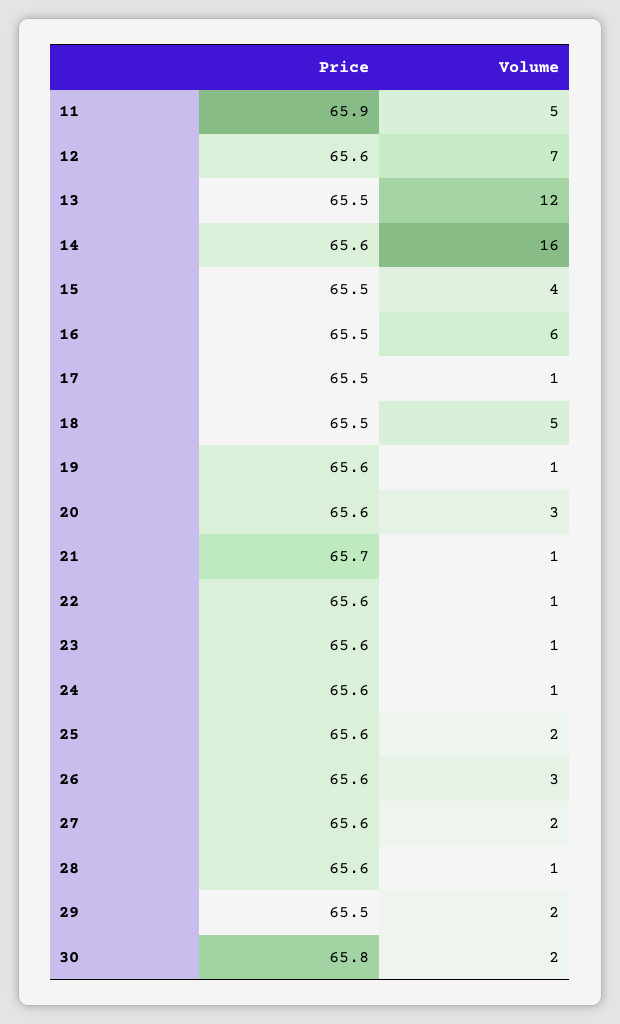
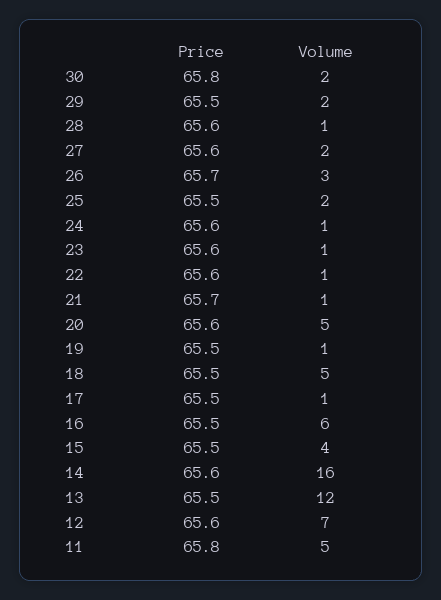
  {
    "Price": {
-     "11": 65.9,
+     "11": 65.8,
      "12": 65.6,
      "13": 65.5,
      "14": 65.6,
      "15": 65.5,
      "16": 65.5,
      "17": 65.5,
      "18": 65.5,
-     "19": 65.6,
+     "19": 65.5,
      "20": 65.6,
      "21": 65.7,
      "22": 65.6,
      "23": 65.6,
      "24": 65.6,
-     "25": 65.6,
+     "25": 65.5,
-     "26": 65.6,
+     "26": 65.7,
      "27": 65.6,
      "28": 65.6,
      "29": 65.5,
      "30": 65.8
    },
    "Volume": {
      "11": 5,
      "12": 7,
      "13": 12,
      "14": 16,
      "15": 4,
      "16": 6,
      "17": 1,
      "18": 5,
      "19": 1,
-     "20": 3,
+     "20": 5,
      "21": 1,
      "22": 1,
      "23": 1,
      "24": 1,
      "25": 2,
      "26": 3,
      "27": 2,
      "28": 1,
      "29": 2,
      "30": 2
    }
  }

